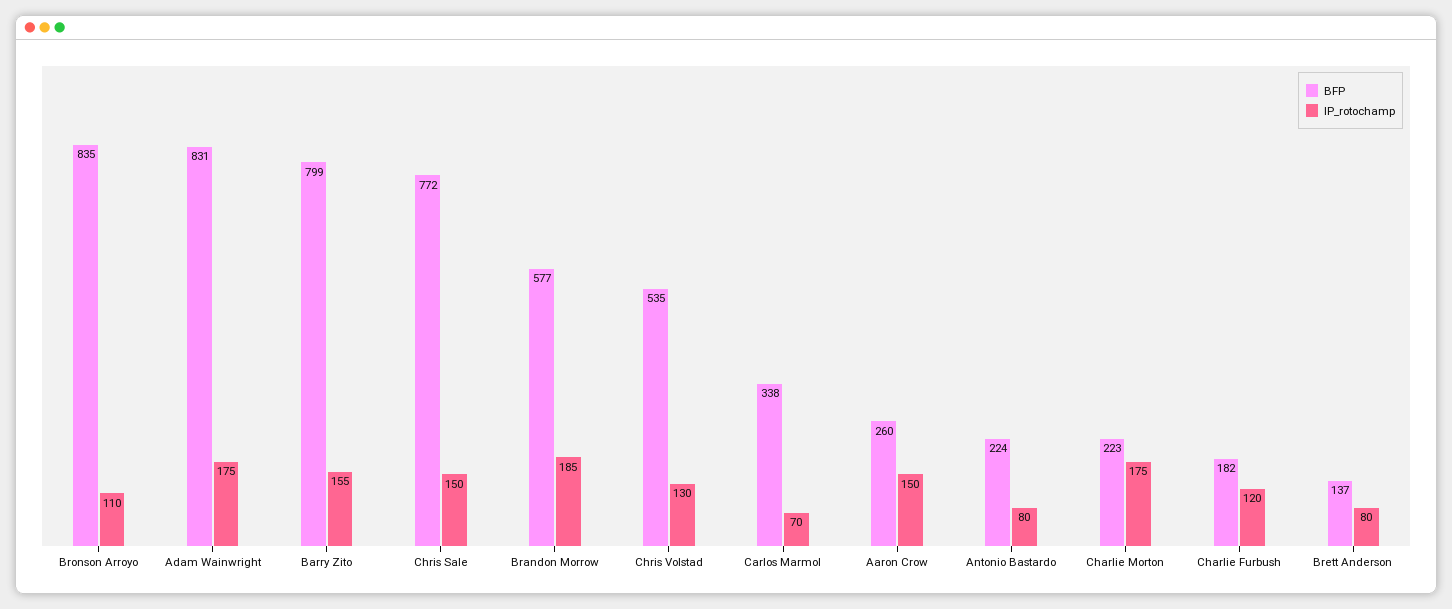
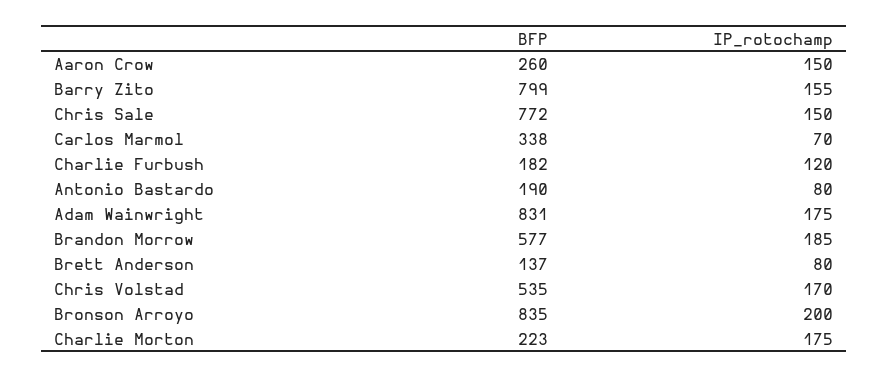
  {
    "BFP": {
      "Bronson Arroyo": 835,
      "Adam Wainwright": 831,
      "Barry Zito": 799,
      "Chris Sale": 772,
      "Brandon Morrow": 577,
      "Chris Volstad": 535,
      "Carlos Marmol": 338,
      "Aaron Crow": 260,
-     "Antonio Bastardo": 224,
+     "Antonio Bastardo": 190,
      "Charlie Morton": 223,
      "Charlie Furbush": 182,
      "Brett Anderson": 137
    },
    "IP_rotochamp": {
-     "Bronson Arroyo": 110,
+     "Bronson Arroyo": 200,
      "Adam Wainwright": 175,
      "Barry Zito": 155,
      "Chris Sale": 150,
      "Brandon Morrow": 185,
-     "Chris Volstad": 130,
+     "Chris Volstad": 170,
      "Carlos Marmol": 70,
      "Aaron Crow": 150,
      "Antonio Bastardo": 80,
      "Charlie Morton": 175,
      "Charlie Furbush": 120,
      "Brett Anderson": 80
    }
  }

